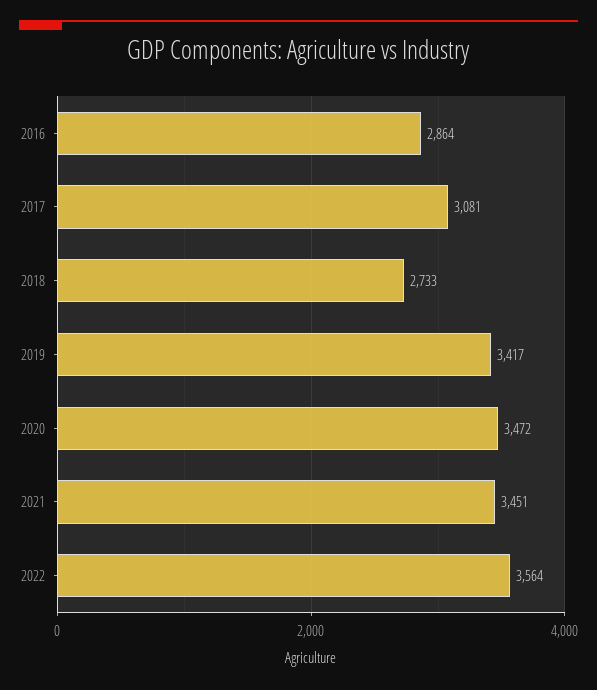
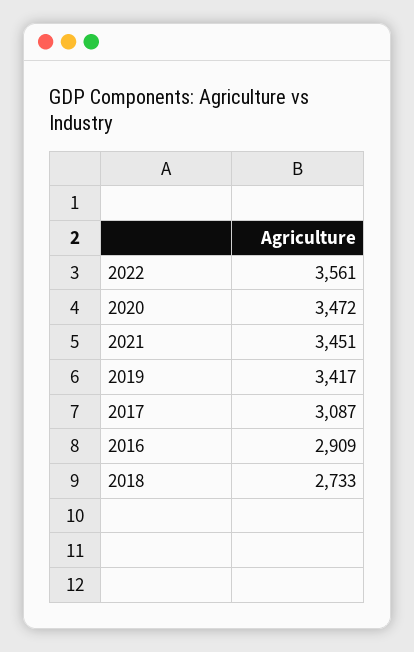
  {
-   "2016": 2864,
+   "2016": 2909,
-   "2017": 3081,
+   "2017": 3087,
    "2018": 2733,
    "2019": 3417,
    "2020": 3472,
    "2021": 3451,
-   "2022": 3564
+   "2022": 3561
  }

